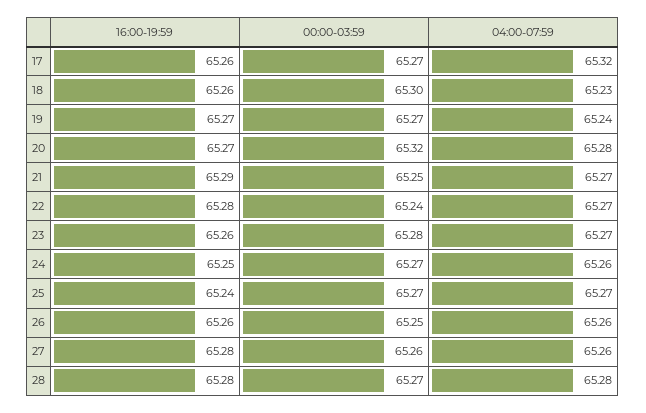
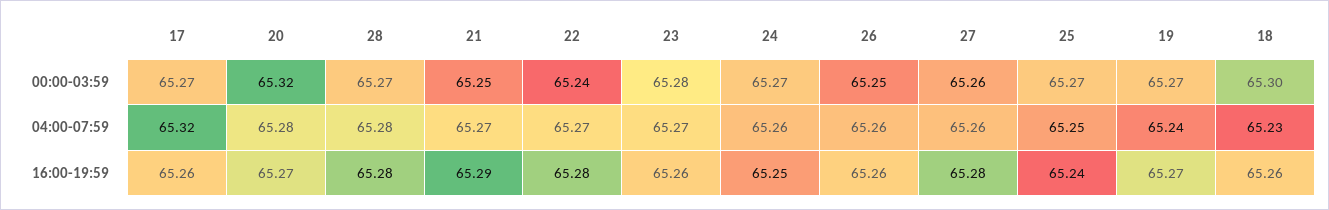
  {
    "16:00-19:59": {
      "17": 65.26,
      "18": 65.26,
      "19": 65.27,
      "20": 65.27,
      "21": 65.29,
      "22": 65.28,
      "23": 65.26,
      "24": 65.25,
      "25": 65.24,
      "26": 65.26,
      "27": 65.28,
      "28": 65.28
    },
    "00:00-03:59": {
      "17": 65.27,
      "18": 65.3,
      "19": 65.27,
      "20": 65.32,
      "21": 65.25,
      "22": 65.24,
      "23": 65.28,
      "24": 65.27,
      "25": 65.27,
      "26": 65.25,
      "27": 65.26,
      "28": 65.27
    },
    "04:00-07:59": {
      "17": 65.32,
      "18": 65.23,
      "19": 65.24,
      "20": 65.28,
      "21": 65.27,
      "22": 65.27,
      "23": 65.27,
      "24": 65.26,
-     "25": 65.27,
+     "25": 65.25,
      "26": 65.26,
      "27": 65.26,
      "28": 65.28
    }
  }

